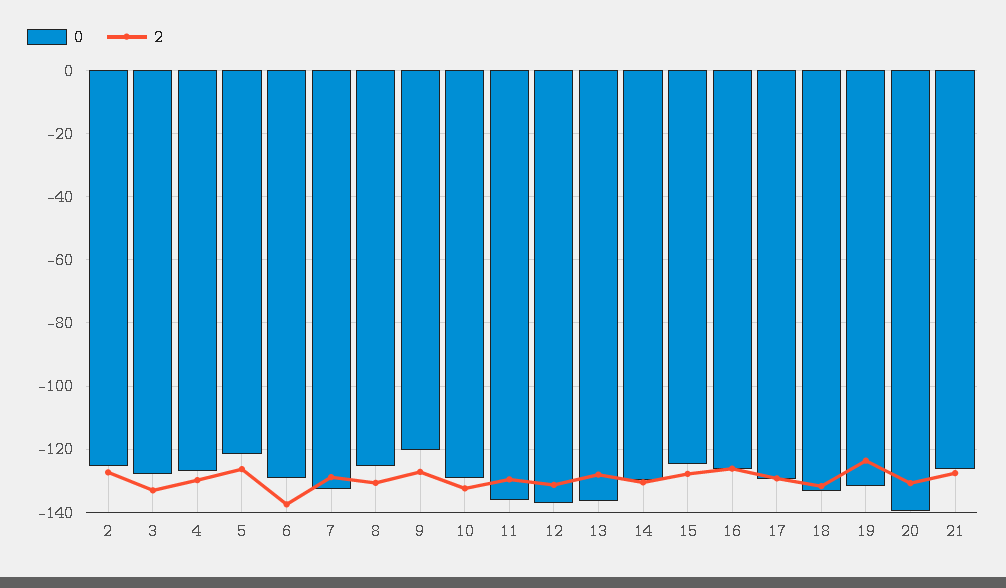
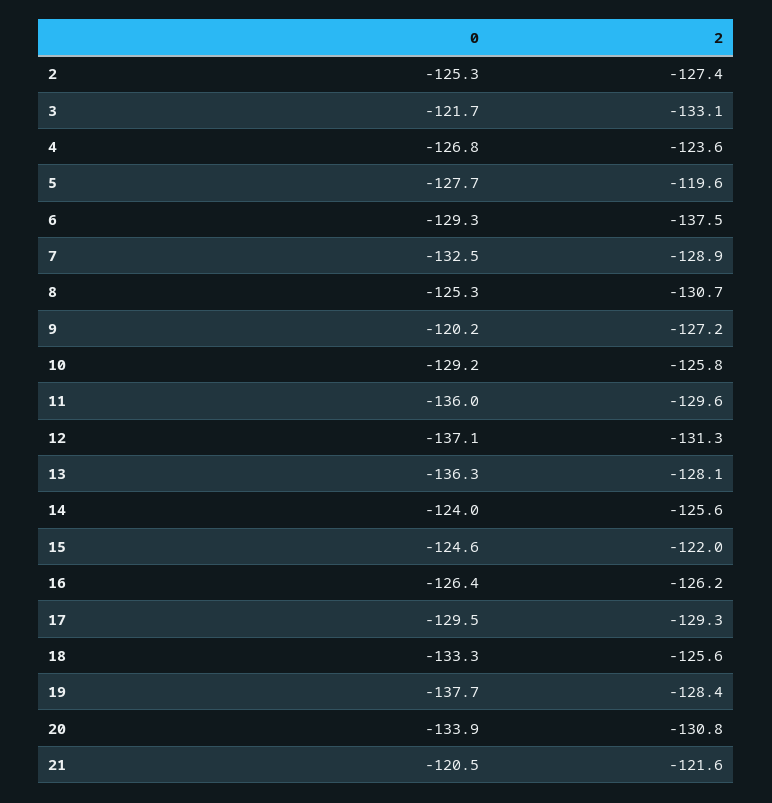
  {
    "0": {
      "2": -125.3,
-     "3": -128,
+     "3": -121.7,
      "4": -126.8,
-     "5": -122,
+     "5": -127.7,
      "6": -129.3,
      "7": -132.5,
      "8": -125.3,
      "9": -120.2,
      "10": -129.2,
      "11": -136,
      "12": -137.1,
      "13": -136.3,
-     "14": -130,
+     "14": -124,
      "15": -124.6,
      "16": -126.4,
      "17": -129.5,
      "18": -133.3,
-     "19": -132,
+     "19": -137.7,
-     "20": -140,
+     "20": -133.9,
-     "21": -126
+     "21": -120.5
    },
    "2": {
      "2": -127.4,
      "3": -133.1,
-     "4": -130,
+     "4": -123.6,
-     "5": -126,
+     "5": -119.6,
      "6": -137.5,
      "7": -128.9,
      "8": -130.7,
      "9": -127.2,
-     "10": -132,
+     "10": -125.8,
      "11": -129.6,
      "12": -131.3,
      "13": -128.1,
-     "14": -130,
+     "14": -125.6,
-     "15": -128,
+     "15": -122,
      "16": -126.2,
      "17": -129.3,
-     "18": -132,
+     "18": -125.6,
-     "19": -124,
+     "19": -128.4,
      "20": -130.8,
-     "21": -128
+     "21": -121.6
    }
  }

